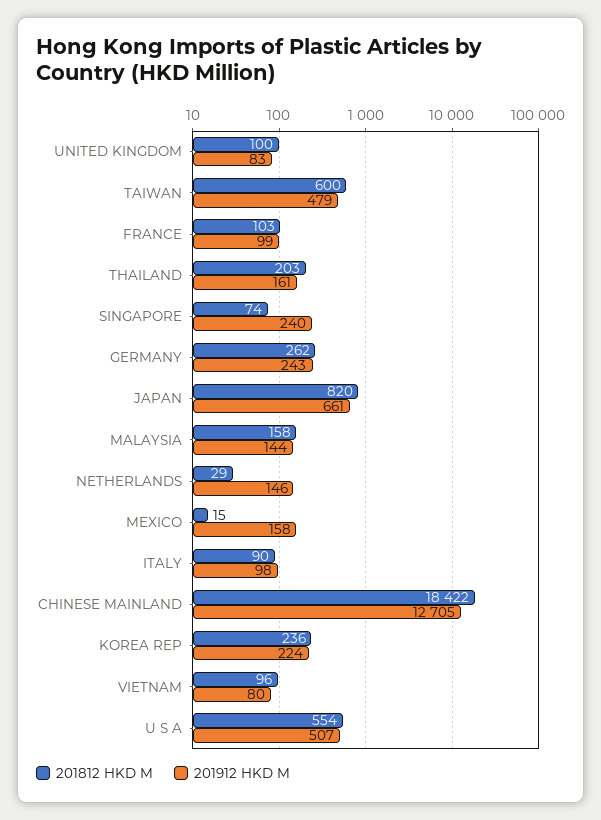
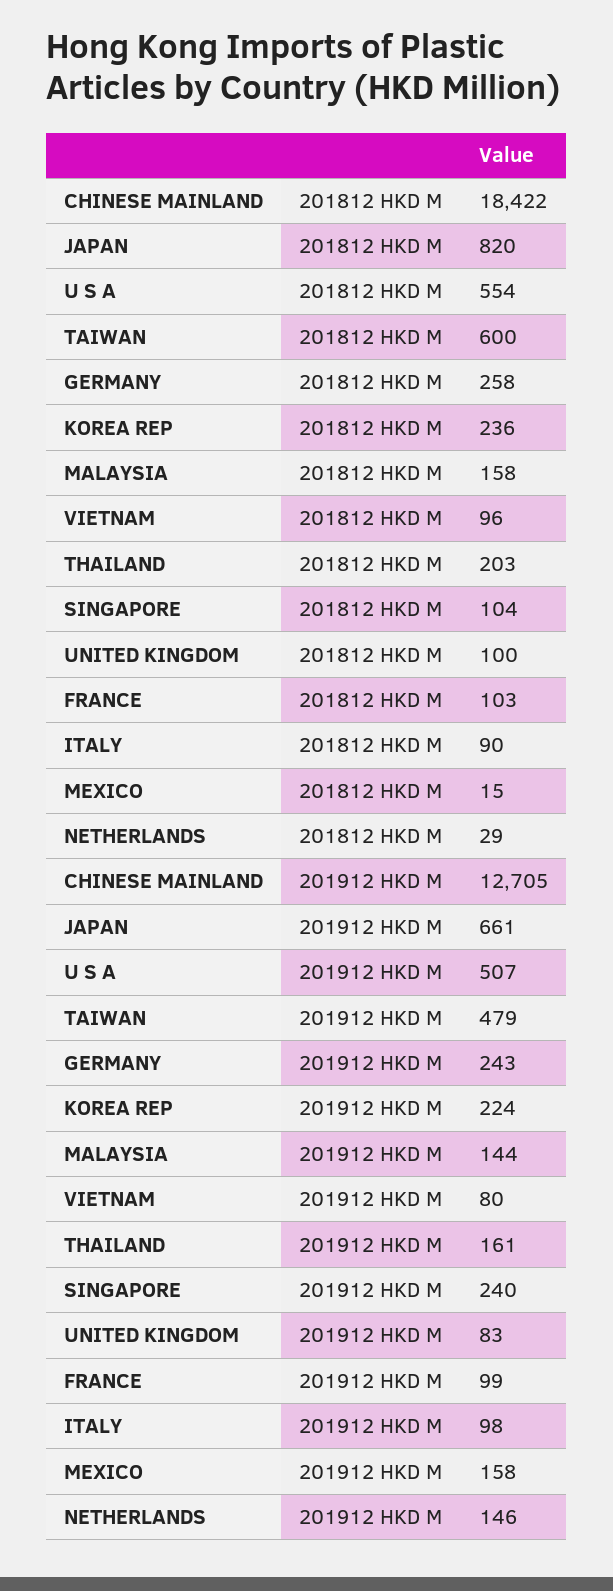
  {
    "201812 HKD M": {
      "UNITED KINGDOM": 100,
      "TAIWAN": 600,
      "FRANCE": 103,
      "THAILAND": 203,
-     "SINGAPORE": 74,
+     "SINGAPORE": 104,
-     "GERMANY": 262,
+     "GERMANY": 258,
      "JAPAN": 820,
      "MALAYSIA": 158,
      "NETHERLANDS": 29,
      "MEXICO": 15,
      "ITALY": 90,
      "CHINESE MAINLAND": 18422,
      "KOREA REP": 236,
      "VIETNAM": 96,
      "U S A": 554
    },
    "201912 HKD M": {
      "UNITED KINGDOM": 83,
      "TAIWAN": 479,
      "FRANCE": 99,
      "THAILAND": 161,
      "SINGAPORE": 240,
      "GERMANY": 243,
      "JAPAN": 661,
      "MALAYSIA": 144,
      "NETHERLANDS": 146,
      "MEXICO": 158,
      "ITALY": 98,
      "CHINESE MAINLAND": 12705,
      "KOREA REP": 224,
      "VIETNAM": 80,
      "U S A": 507
    }
  }

